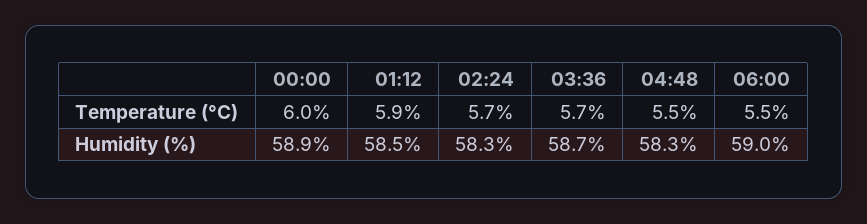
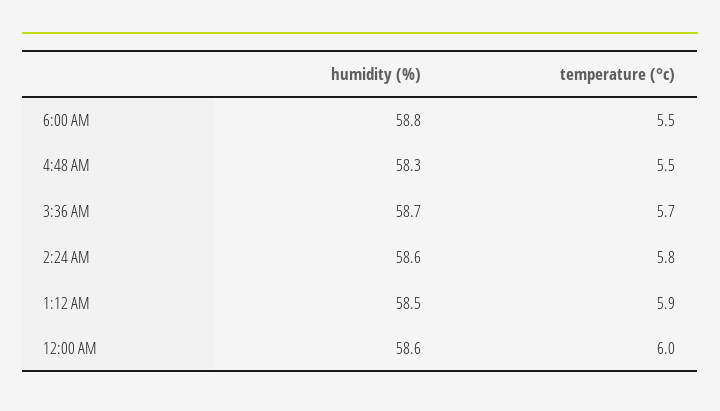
  {
    "00:00": {
      "Temperature (°C)": 6,
-     "Humidity (%)": 58.9
+     "Humidity (%)": 58.6
    },
    "01:12": {
      "Temperature (°C)": 5.9,
      "Humidity (%)": 58.5
    },
    "02:24": {
-     "Temperature (°C)": 5.7,
+     "Temperature (°C)": 5.8,
-     "Humidity (%)": 58.3
+     "Humidity (%)": 58.6
    },
    "03:36": {
      "Temperature (°C)": 5.7,
      "Humidity (%)": 58.7
    },
    "04:48": {
      "Temperature (°C)": 5.5,
      "Humidity (%)": 58.3
    },
    "06:00": {
      "Temperature (°C)": 5.5,
-     "Humidity (%)": 59
+     "Humidity (%)": 58.8
    }
  }

